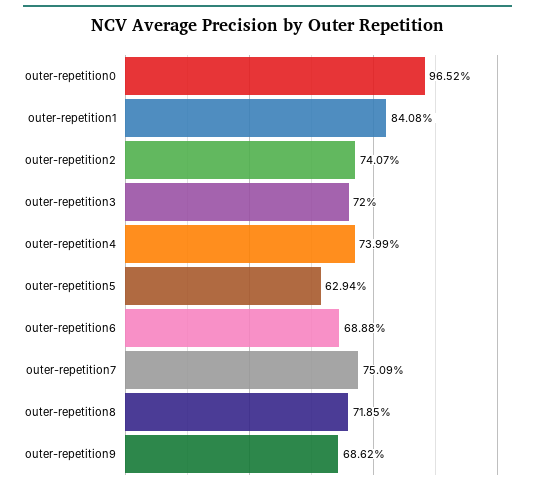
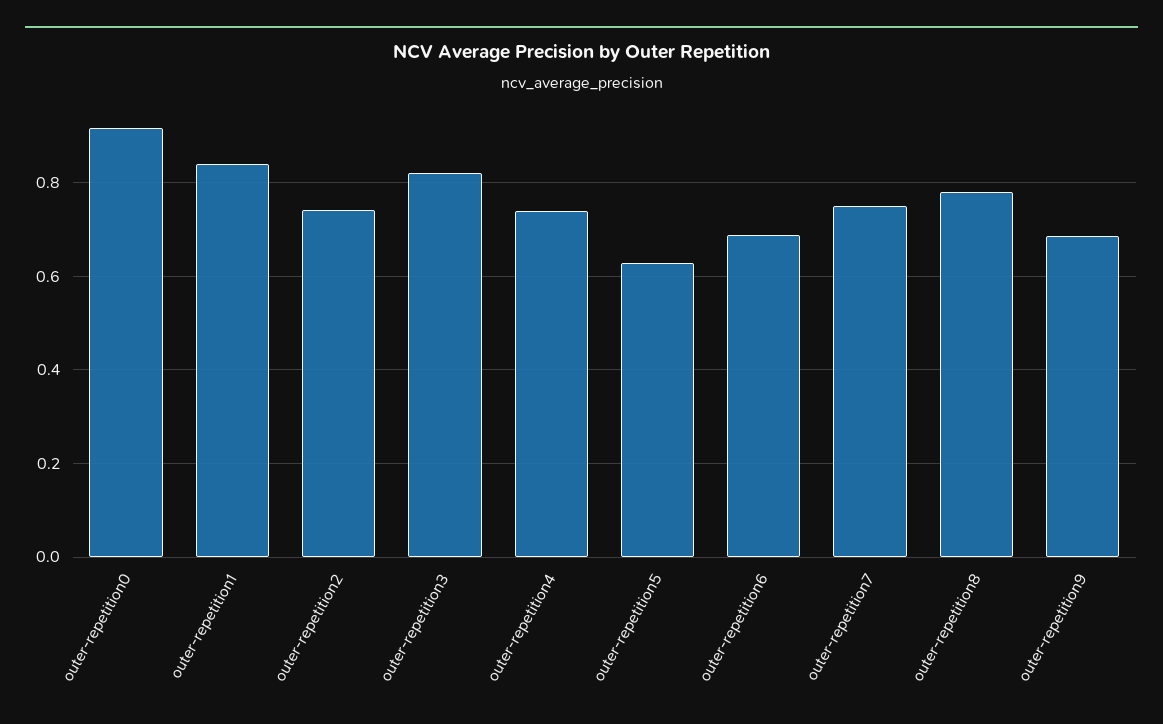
  {
-   "outer-repetition0": 0.9652,
+   "outer-repetition0": 0.92,
    "outer-repetition1": 0.8408,
    "outer-repetition2": 0.7407,
-   "outer-repetition3": 0.72,
+   "outer-repetition3": 0.82,
    "outer-repetition4": 0.7399,
    "outer-repetition5": 0.6294,
    "outer-repetition6": 0.6888,
    "outer-repetition7": 0.7509,
-   "outer-repetition8": 0.7185,
+   "outer-repetition8": 0.78,
    "outer-repetition9": 0.6862
  }

